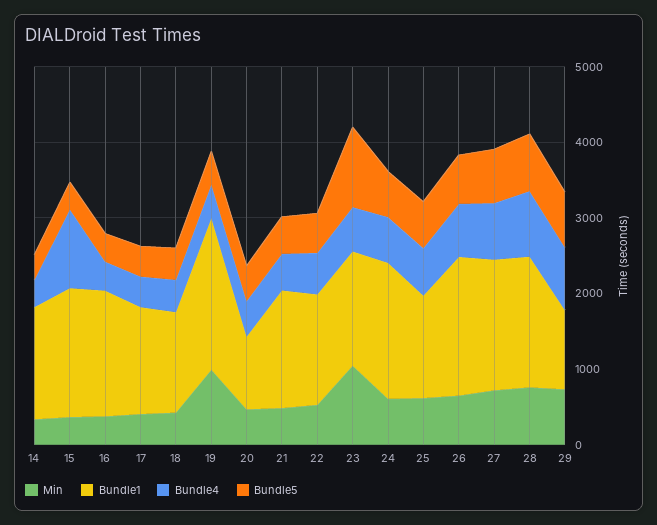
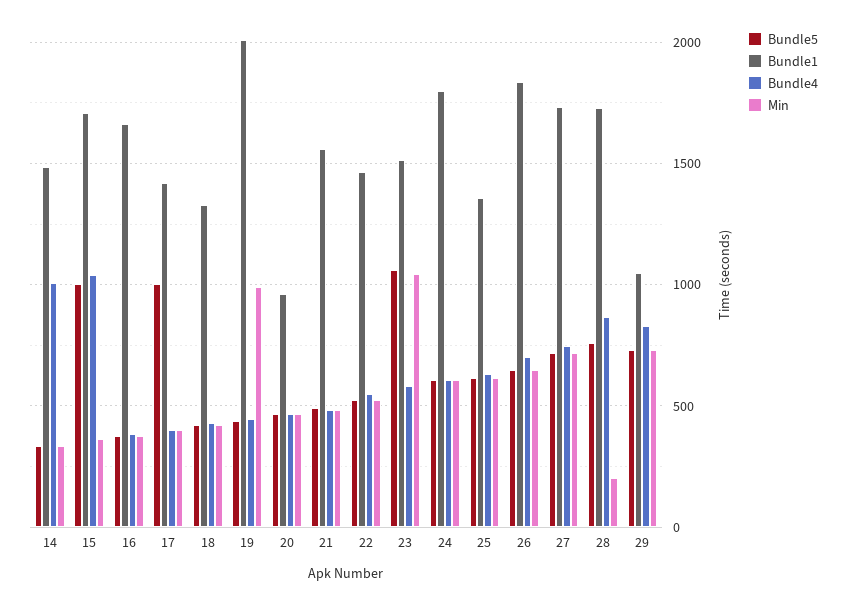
  {
    "Min": {
      "14": 350,
      "15": 350,
      "16": 350,
      "17": 400,
      "18": 400,
      "19": 1000,
      "20": 450,
      "21": 500,
      "22": 500,
      "23": 1050,
      "24": 600,
      "25": 600,
      "26": 650,
      "27": 700,
-     "28": 800,
+     "28": 200,
      "29": 750
    },
    "Bundle1": {
      "14": 1500,
      "15": 1700,
      "16": 1650,
      "17": 1400,
      "18": 1350,
      "19": 2000,
      "20": 950,
      "21": 1550,
      "22": 1450,
      "23": 1500,
      "24": 1800,
      "25": 1350,
      "26": 1850,
      "27": 1750,
      "28": 1750,
      "29": 1050
    },
    "Bundle4": {
-     "14": 400,
+     "14": 1000,
      "15": 1050,
      "16": 400,
      "17": 400,
      "18": 450,
      "19": 450,
      "20": 450,
      "21": 500,
      "22": 550,
      "23": 600,
      "24": 600,
      "25": 650,
      "26": 700,
      "27": 750,
      "28": 850,
      "29": 850
    },
    "Bundle5": {
      "14": 350,
-     "15": 400,
+     "15": 1000,
      "16": 350,
-     "17": 400,
+     "17": 1000,
      "18": 400,
      "19": 450,
      "20": 450,
      "21": 500,
      "22": 500,
      "23": 1050,
      "24": 600,
      "25": 600,
      "26": 650,
      "27": 700,
      "28": 750,
      "29": 750
    }
  }

